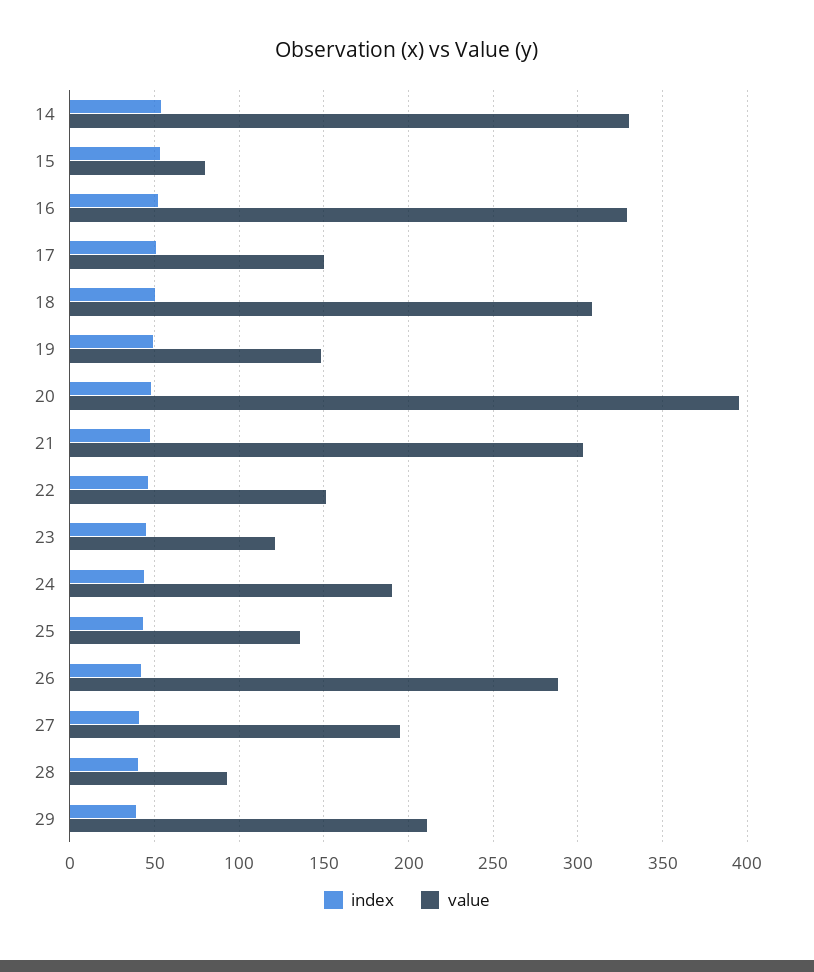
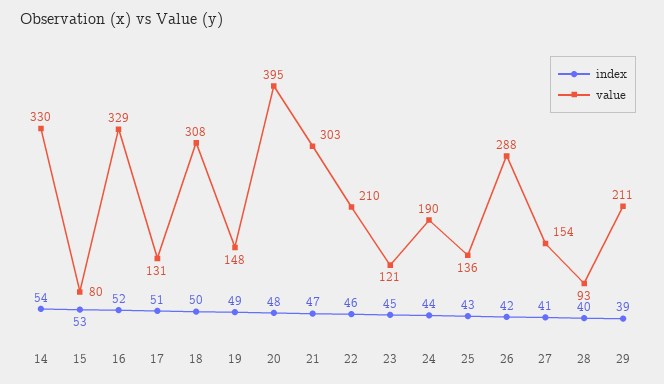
  {
    "index": {
      "14": 54,
      "15": 53,
      "16": 52,
      "17": 51,
      "18": 50,
      "19": 49,
      "20": 48,
      "21": 47,
      "22": 46,
      "23": 45,
      "24": 44,
      "25": 43,
      "26": 42,
      "27": 41,
      "28": 40,
      "29": 39
    },
    "value": {
      "14": 330,
      "15": 80,
      "16": 329,
-     "17": 150,
+     "17": 131,
      "18": 308,
      "19": 148,
      "20": 395,
      "21": 303,
-     "22": 150,
+     "22": 210,
      "23": 121,
      "24": 190,
      "25": 136,
      "26": 288,
-     "27": 195,
+     "27": 154,
      "28": 93,
      "29": 211
    }
  }

